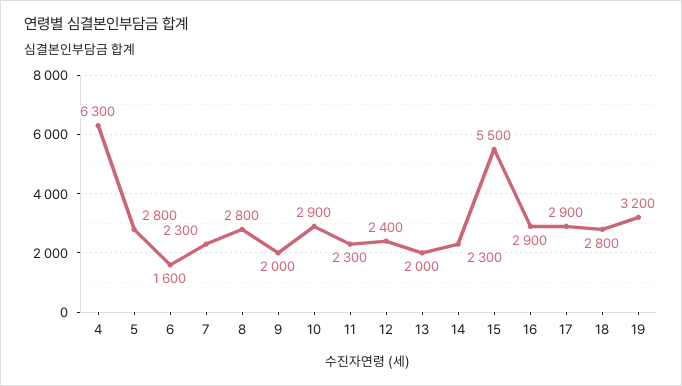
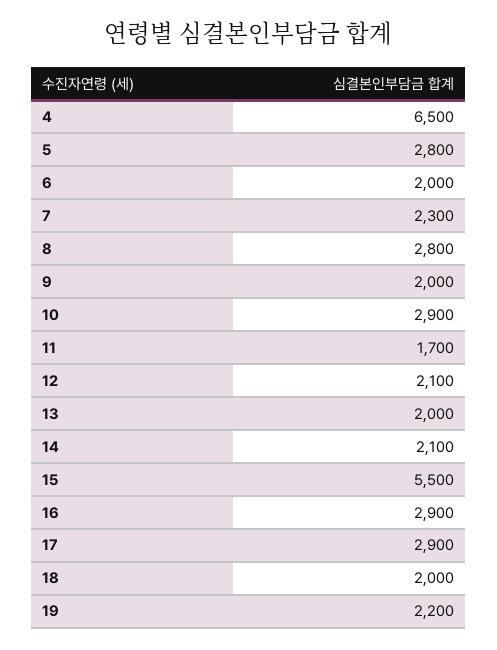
  {
-   "4": 6300,
+   "4": 6500,
    "5": 2800,
-   "6": 1600,
+   "6": 2000,
    "7": 2300,
    "8": 2800,
    "9": 2000,
    "10": 2900,
-   "11": 2300,
+   "11": 1700,
-   "12": 2400,
+   "12": 2100,
    "13": 2000,
-   "14": 2300,
+   "14": 2100,
    "15": 5500,
    "16": 2900,
    "17": 2900,
-   "18": 2800,
+   "18": 2000,
-   "19": 3200
+   "19": 2200
  }

